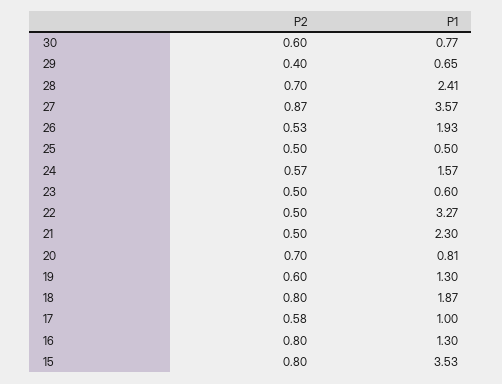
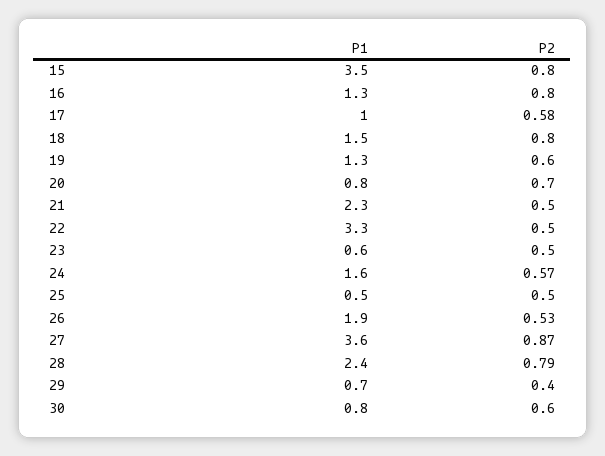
  {
    "P2": {
      "30": 0.6,
      "29": 0.4,
-     "28": 0.7,
+     "28": 0.79,
      "27": 0.87,
      "26": 0.53,
      "25": 0.5,
      "24": 0.57,
      "23": 0.5,
      "22": 0.5,
      "21": 0.5,
      "20": 0.7,
      "19": 0.6,
      "18": 0.8,
      "17": 0.58,
      "16": 0.8,
      "15": 0.8
    },
    "P1": {
      "30": 0.77,
      "29": 0.65,
      "28": 2.41,
      "27": 3.57,
      "26": 1.93,
      "25": 0.5,
      "24": 1.57,
      "23": 0.6,
      "22": 3.27,
      "21": 2.3,
      "20": 0.81,
      "19": 1.3,
-     "18": 1.87,
+     "18": 1.5,
      "17": 1,
      "16": 1.3,
      "15": 3.53
    }
  }

